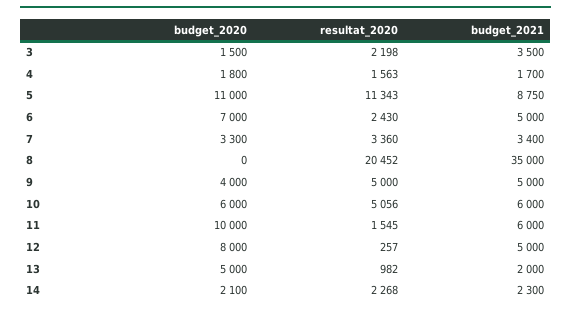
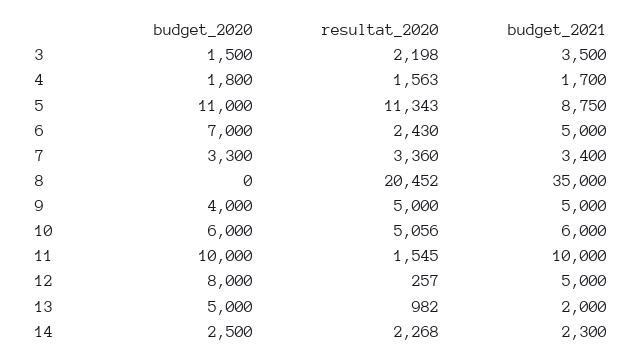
  {
    "budget_2020": {
      "3": 1500,
      "4": 1800,
      "5": 11000,
      "6": 7000,
      "7": 3300,
      "8": 0,
      "9": 4000,
      "10": 6000,
      "11": 10000,
      "12": 8000,
      "13": 5000,
-     "14": 2100
+     "14": 2500
    },
    "resultat_2020": {
      "3": 2198,
      "4": 1563,
      "5": 11343,
      "6": 2430,
      "7": 3360,
      "8": 20452,
      "9": 5000,
      "10": 5056,
      "11": 1545,
      "12": 257,
      "13": 982,
      "14": 2268
    },
    "budget_2021": {
      "3": 3500,
      "4": 1700,
      "5": 8750,
      "6": 5000,
      "7": 3400,
      "8": 35000,
      "9": 5000,
      "10": 6000,
-     "11": 6000,
+     "11": 10000,
      "12": 5000,
      "13": 2000,
      "14": 2300
    }
  }

